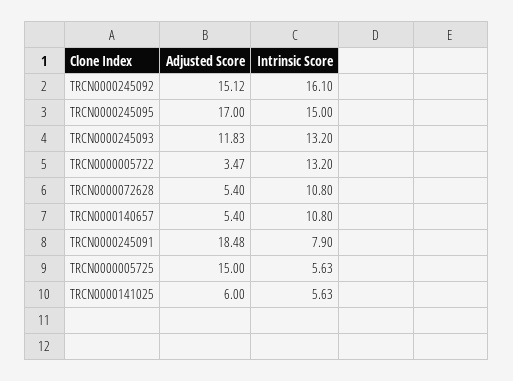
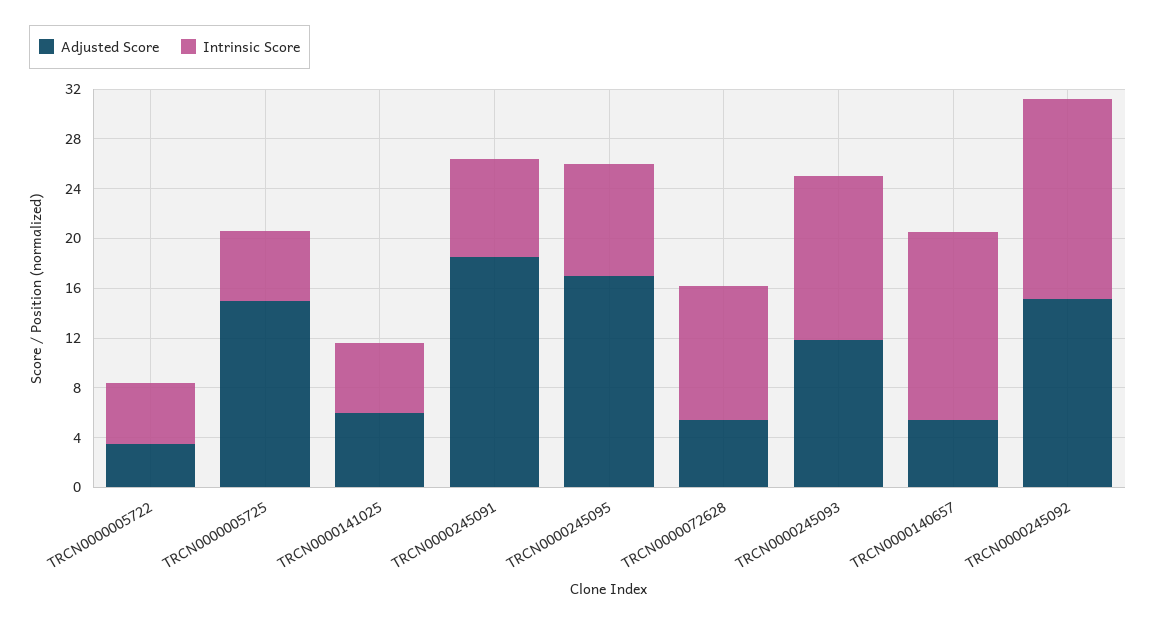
  {
    "Adjusted Score": {
      "TRCN0000245092": 15.12,
      "TRCN0000245095": 17,
      "TRCN0000245093": 11.83,
      "TRCN0000005722": 3.47,
      "TRCN0000072628": 5.4,
      "TRCN0000140657": 5.4,
      "TRCN0000245091": 18.48,
      "TRCN0000005725": 15,
      "TRCN0000141025": 6
    },
    "Intrinsic Score": {
      "TRCN0000245092": 16.1,
-     "TRCN0000245095": 15,
+     "TRCN0000245095": 9,
      "TRCN0000245093": 13.2,
-     "TRCN0000005722": 13.2,
+     "TRCN0000005722": 5,
      "TRCN0000072628": 10.8,
-     "TRCN0000140657": 10.8,
+     "TRCN0000140657": 15,
      "TRCN0000245091": 7.9,
      "TRCN0000005725": 5.63,
      "TRCN0000141025": 5.63
    }
  }

